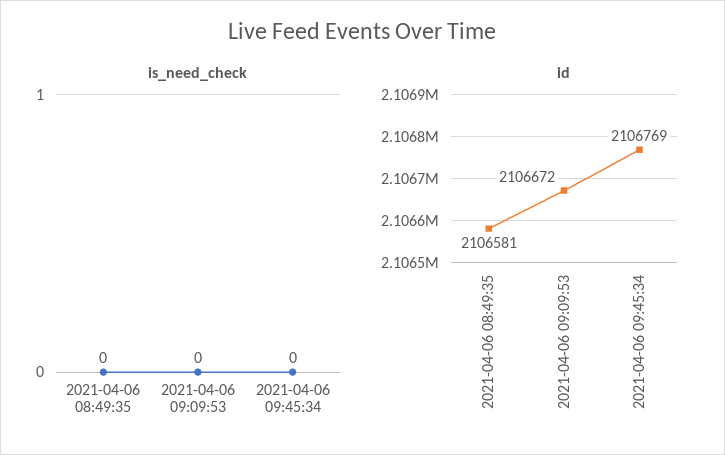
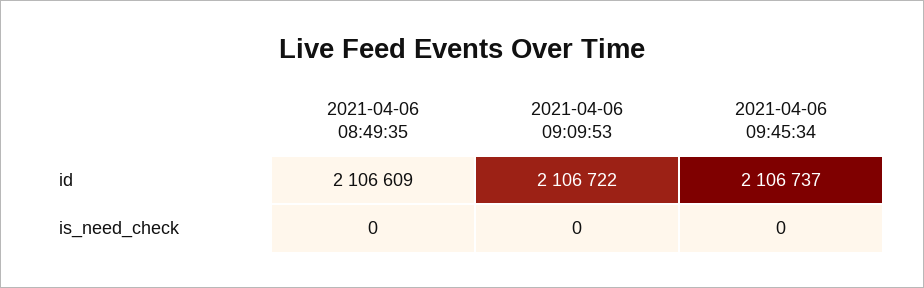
  {
    "is_need_check": {
      "2021-04-06 08:49:35": 0,
      "2021-04-06 09:09:53": 0,
      "2021-04-06 09:45:34": 0
    },
    "id": {
-     "2021-04-06 08:49:35": 2106581,
+     "2021-04-06 08:49:35": 2106609,
-     "2021-04-06 09:09:53": 2106672,
+     "2021-04-06 09:09:53": 2106722,
-     "2021-04-06 09:45:34": 2106769
+     "2021-04-06 09:45:34": 2106737
    }
  }

